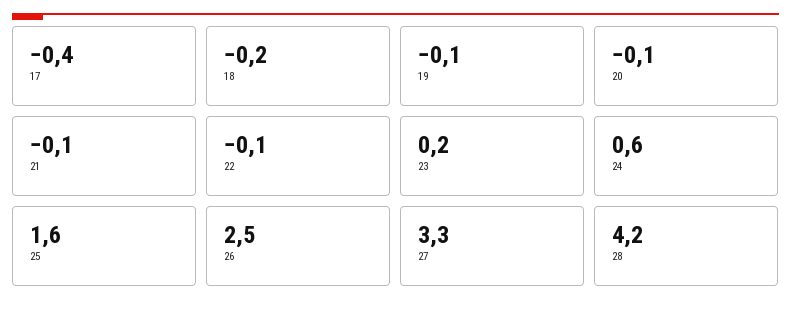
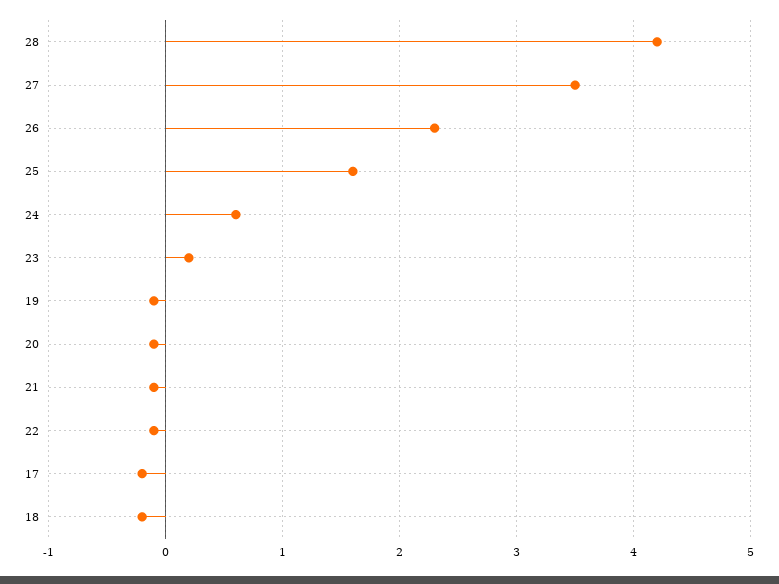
  {
-   "17": -0.4,
+   "17": -0.2,
    "18": -0.2,
    "19": -0.1,
    "20": -0.1,
    "21": -0.1,
    "22": -0.1,
    "23": 0.2,
    "24": 0.6,
    "25": 1.6,
-   "26": 2.5,
+   "26": 2.3,
-   "27": 3.3,
+   "27": 3.5,
    "28": 4.2
  }

